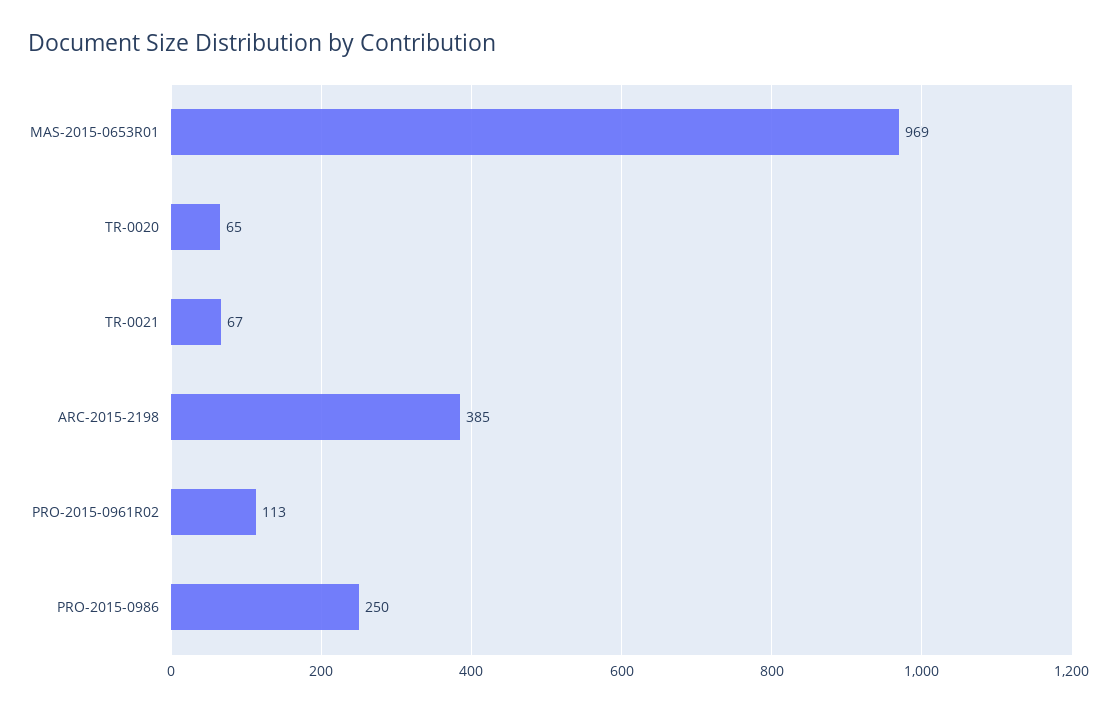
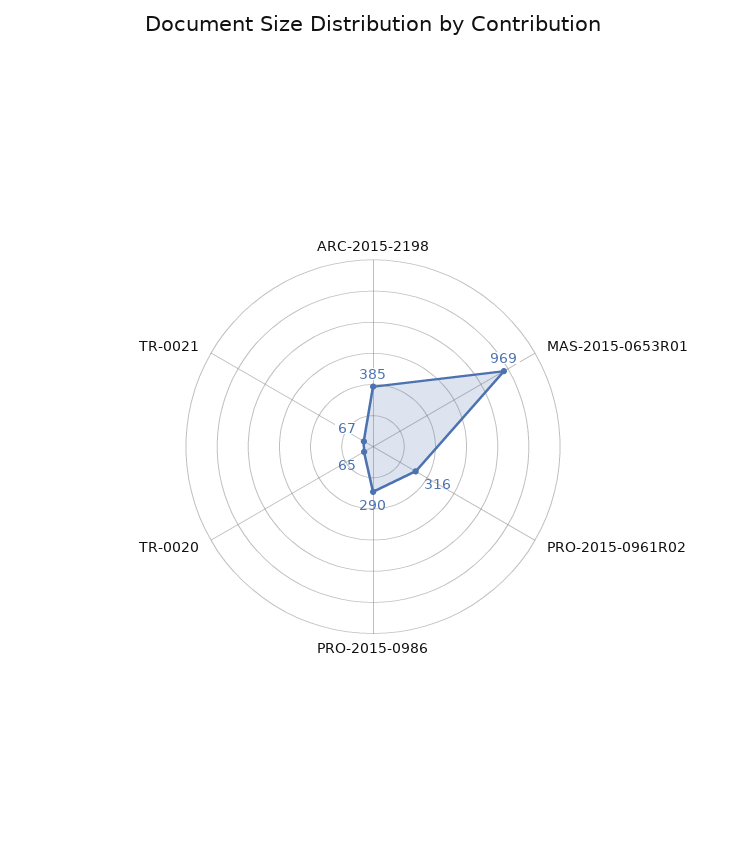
  {
    "MAS-2015-0653R01": 969,
    "TR-0020": 65,
    "TR-0021": 67,
    "ARC-2015-2198": 385,
-   "PRO-2015-0961R02": 113,
+   "PRO-2015-0961R02": 316,
-   "PRO-2015-0986": 250
+   "PRO-2015-0986": 290
  }

